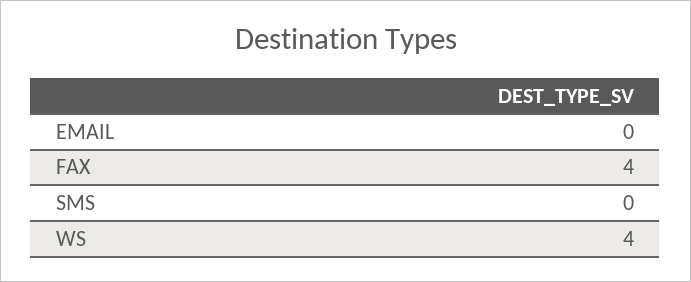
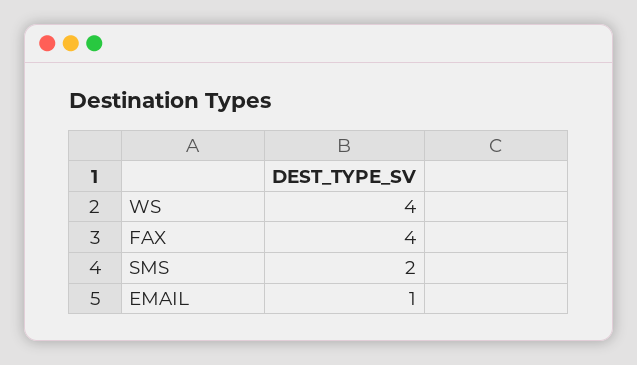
  {
-   "EMAIL": 0,
+   "EMAIL": 1,
    "FAX": 4,
-   "SMS": 0,
+   "SMS": 2,
    "WS": 4
  }

